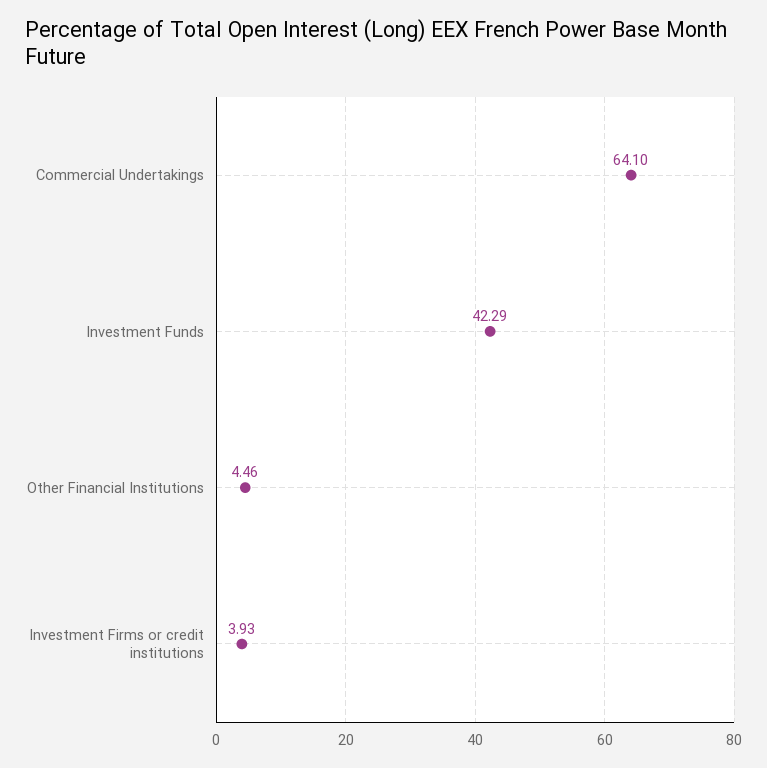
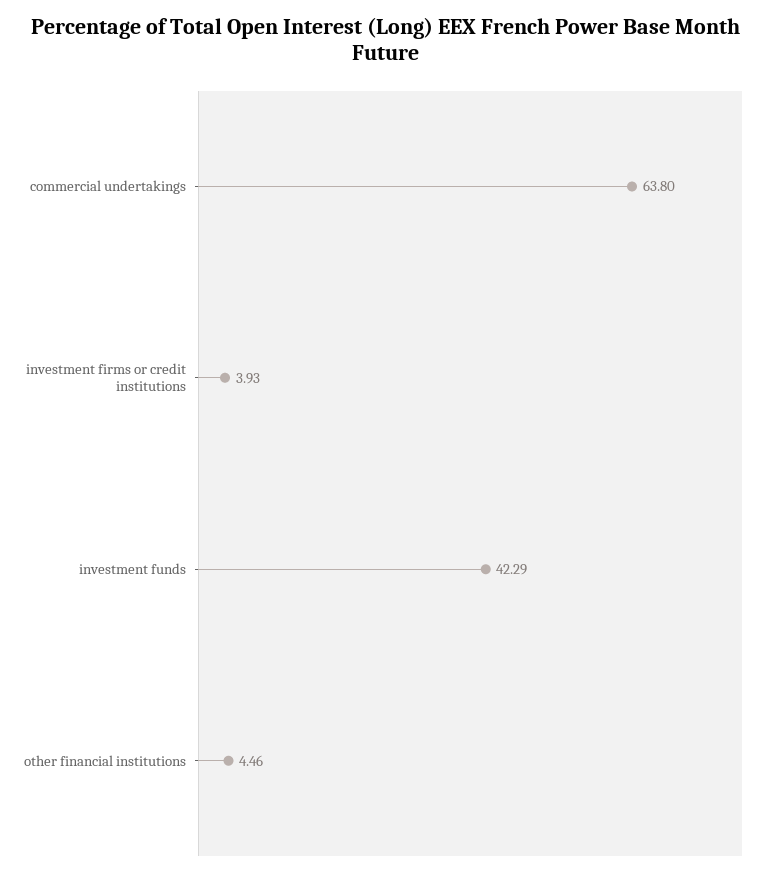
  {
-   "Commercial Undertakings": 64.1,
+   "Commercial Undertakings": 63.8,
    "Investment Funds": 42.29,
    "Other Financial Institutions": 4.46,
    "Investment Firms or credit institutions": 3.93
  }

